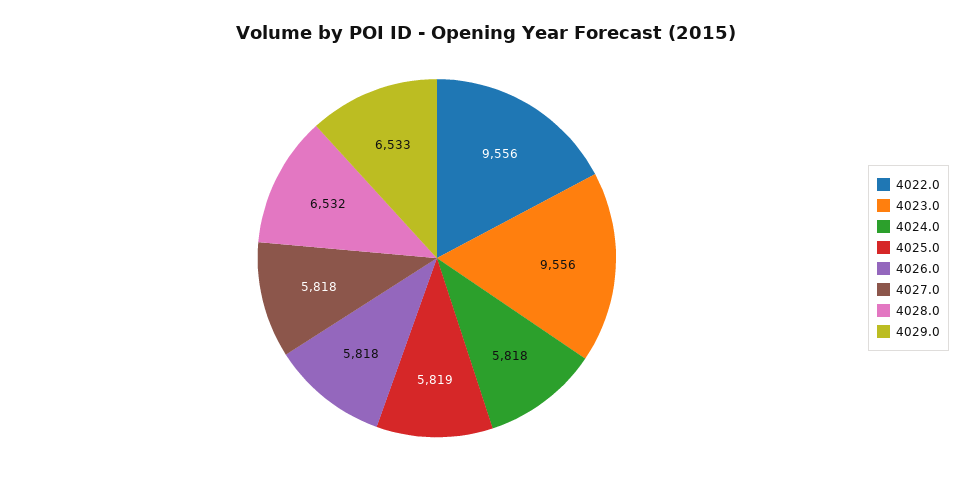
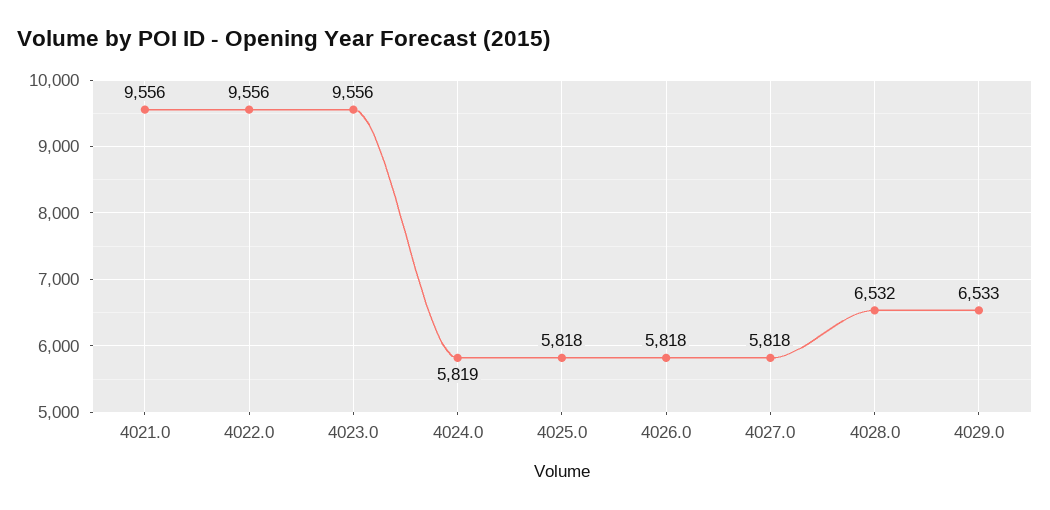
  {
    "4022.0": 9556,
    "4023.0": 9556,
-   "4024.0": 5818,
+   "4024.0": 5819,
-   "4025.0": 5819,
+   "4025.0": 5818,
    "4026.0": 5818,
    "4027.0": 5818,
    "4028.0": 6532,
-   "4029.0": 6533
+   "4029.0": 6533,
+   "4021.0": 9556
  }

